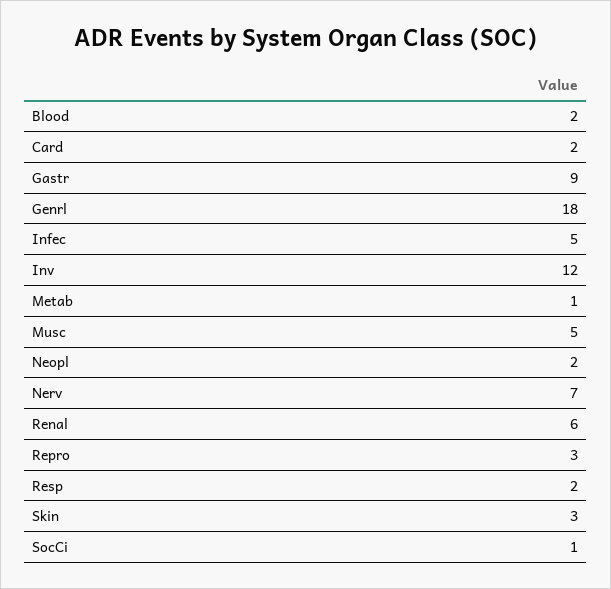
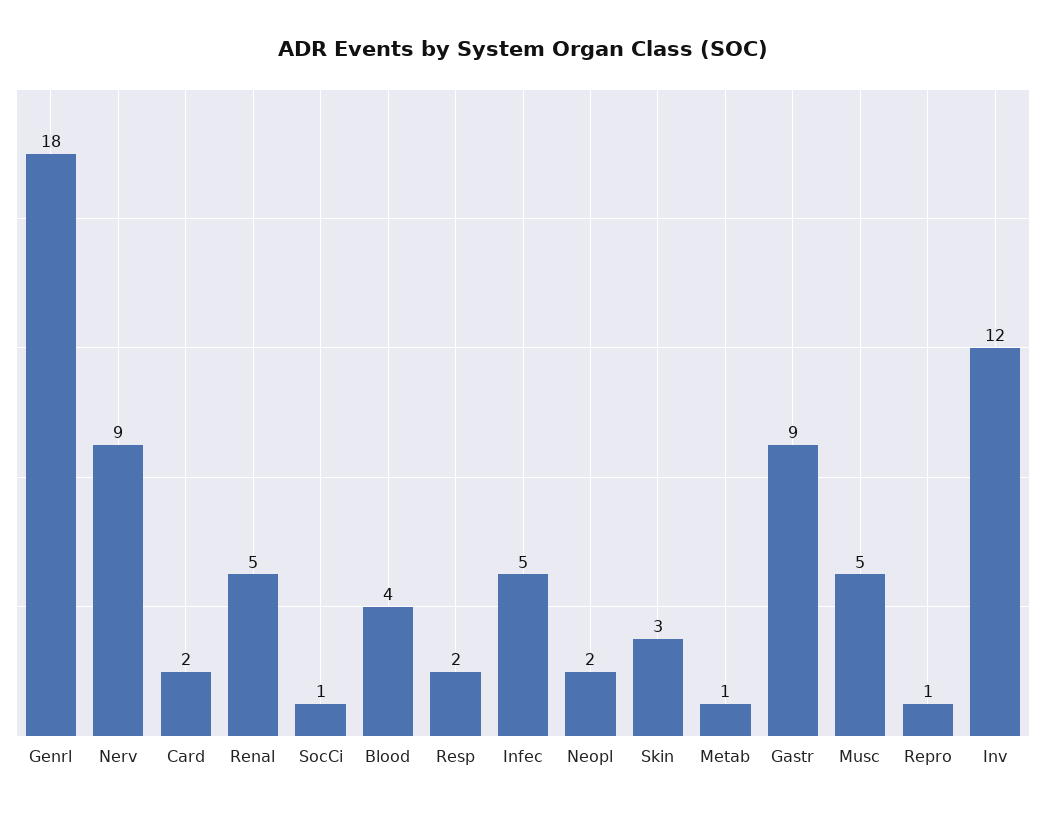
  {
-   "Blood": 2,
+   "Blood": 4,
    "Card": 2,
    "Gastr": 9,
    "Genrl": 18,
    "Infec": 5,
    "Inv": 12,
    "Metab": 1,
    "Musc": 5,
    "Neopl": 2,
-   "Nerv": 7,
+   "Nerv": 9,
-   "Renal": 6,
+   "Renal": 5,
-   "Repro": 3,
+   "Repro": 1,
    "Resp": 2,
    "Skin": 3,
    "SocCi": 1
  }

